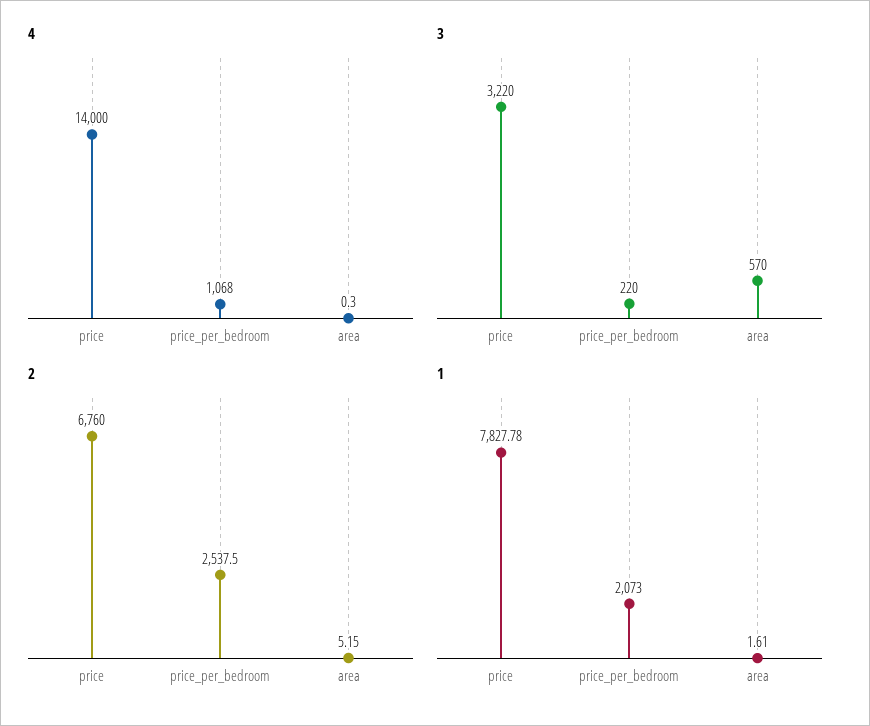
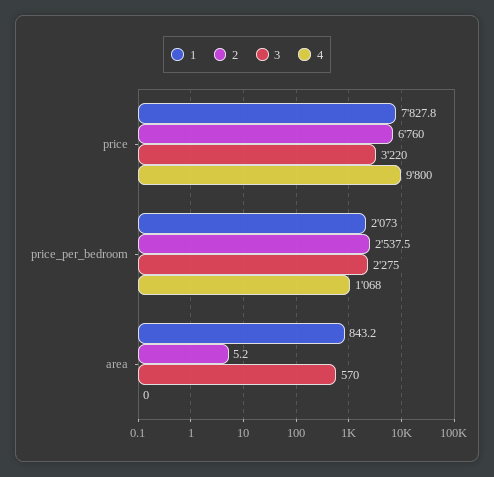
  {
    "4": {
-     "price": 14000,
+     "price": 9800,
      "price_per_bedroom": 1068,
      "area": 0.3
    },
    "3": {
      "price": 3220,
-     "price_per_bedroom": 220,
+     "price_per_bedroom": 2275,
      "area": 570
    },
    "2": {
      "price": 6760,
      "price_per_bedroom": 2537.5,
      "area": 5.15
    },
    "1": {
      "price": 7827.78,
      "price_per_bedroom": 2073,
-     "area": 1.61
+     "area": 843.2
    }
  }

